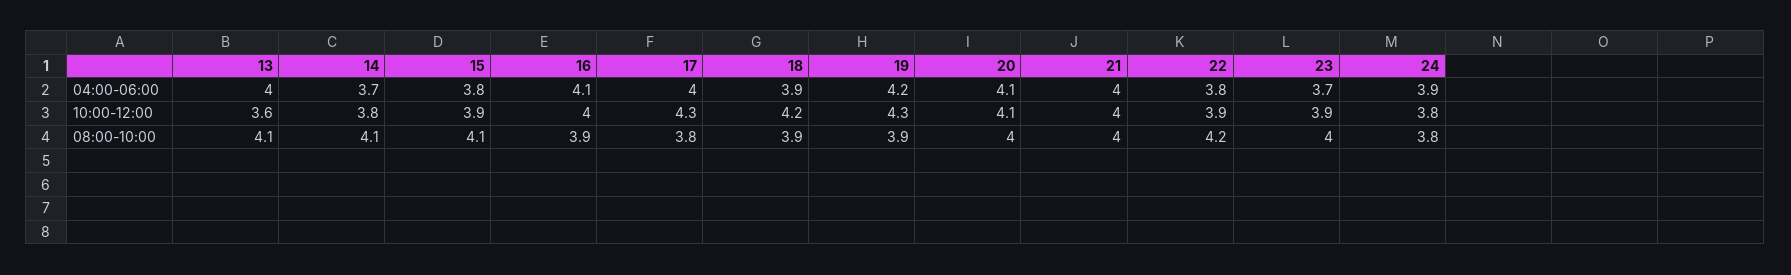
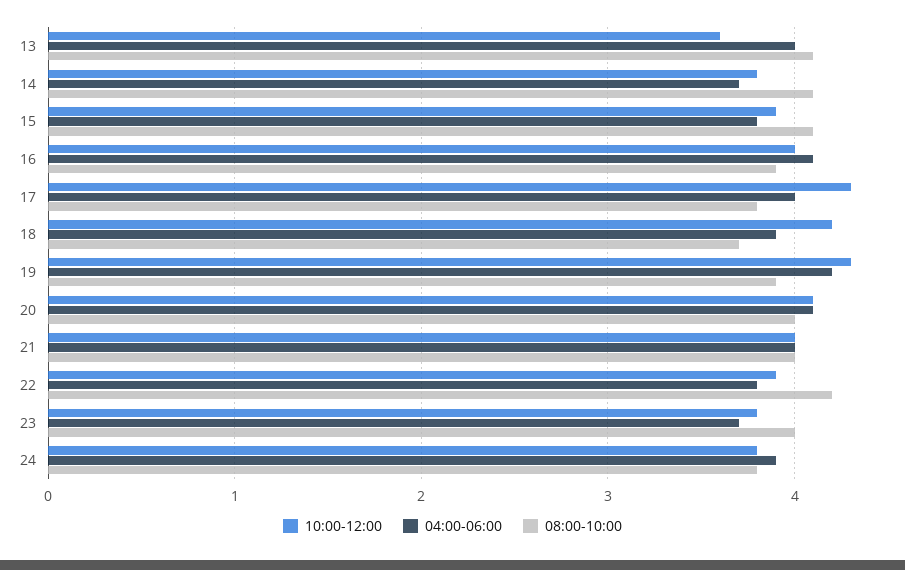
  {
    "04:00-06:00": {
      "13": 4,
      "14": 3.7,
      "15": 3.8,
      "16": 4.1,
      "17": 4,
      "18": 3.9,
      "19": 4.2,
      "20": 4.1,
      "21": 4,
      "22": 3.8,
      "23": 3.7,
      "24": 3.9
    },
    "10:00-12:00": {
      "13": 3.6,
      "14": 3.8,
      "15": 3.9,
      "16": 4,
      "17": 4.3,
      "18": 4.2,
      "19": 4.3,
      "20": 4.1,
      "21": 4,
      "22": 3.9,
-     "23": 3.9,
+     "23": 3.8,
      "24": 3.8
    },
    "08:00-10:00": {
      "13": 4.1,
      "14": 4.1,
      "15": 4.1,
      "16": 3.9,
      "17": 3.8,
-     "18": 3.9,
+     "18": 3.7,
      "19": 3.9,
      "20": 4,
      "21": 4,
      "22": 4.2,
      "23": 4,
      "24": 3.8
    }
  }

